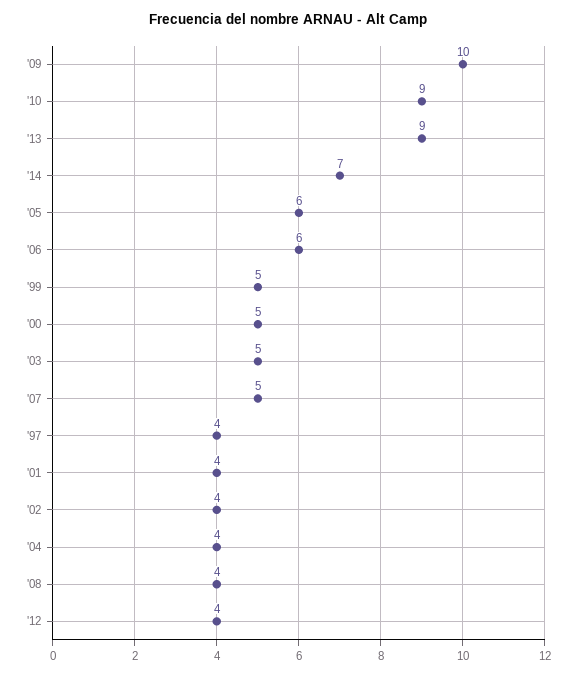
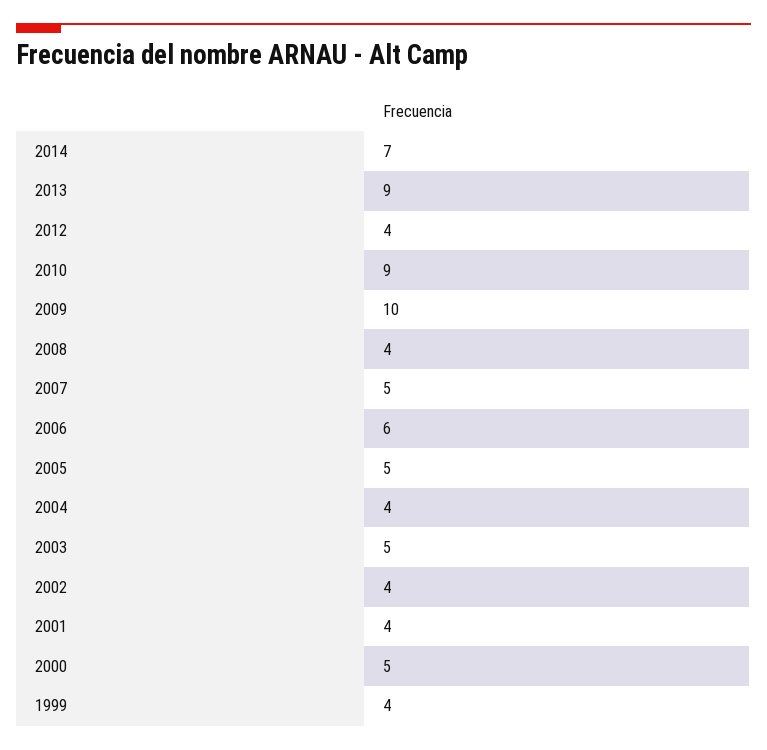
  {
    "'09": 10,
    "'10": 9,
    "'13": 9,
    "'14": 7,
-   "'05": 6,
+   "'05": 5,
    "'06": 6,
-   "'99": 5,
+   "'99": 4,
    "'00": 5,
    "'03": 5,
    "'07": 5,
-   "'97": 4,
    "'01": 4,
    "'02": 4,
    "'04": 4,
    "'08": 4,
    "'12": 4
  }

